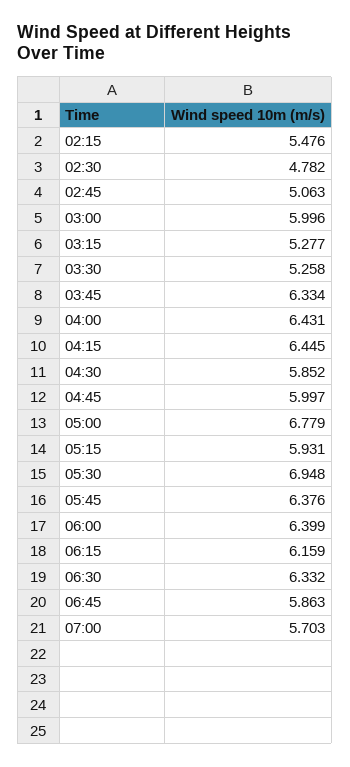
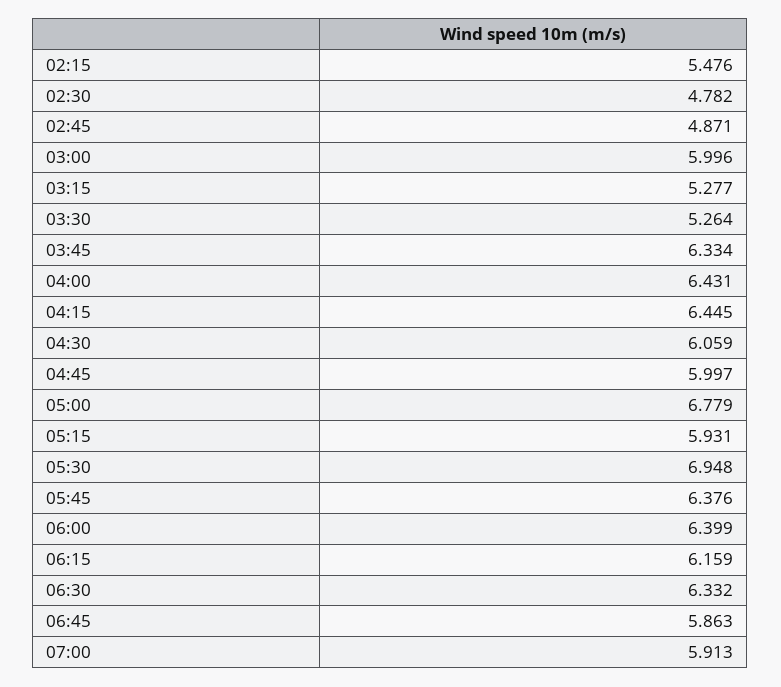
  {
    "02:15": 5.476,
    "02:30": 4.782,
-   "02:45": 5.063,
+   "02:45": 4.871,
    "03:00": 5.996,
    "03:15": 5.277,
-   "03:30": 5.258,
+   "03:30": 5.264,
    "03:45": 6.334,
    "04:00": 6.431,
    "04:15": 6.445,
-   "04:30": 5.852,
+   "04:30": 6.059,
    "04:45": 5.997,
    "05:00": 6.779,
    "05:15": 5.931,
    "05:30": 6.948,
    "05:45": 6.376,
    "06:00": 6.399,
    "06:15": 6.159,
    "06:30": 6.332,
    "06:45": 5.863,
-   "07:00": 5.703
+   "07:00": 5.913
  }

